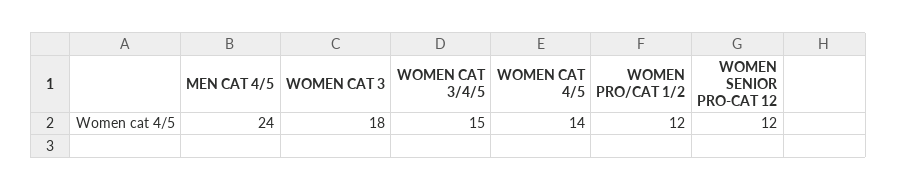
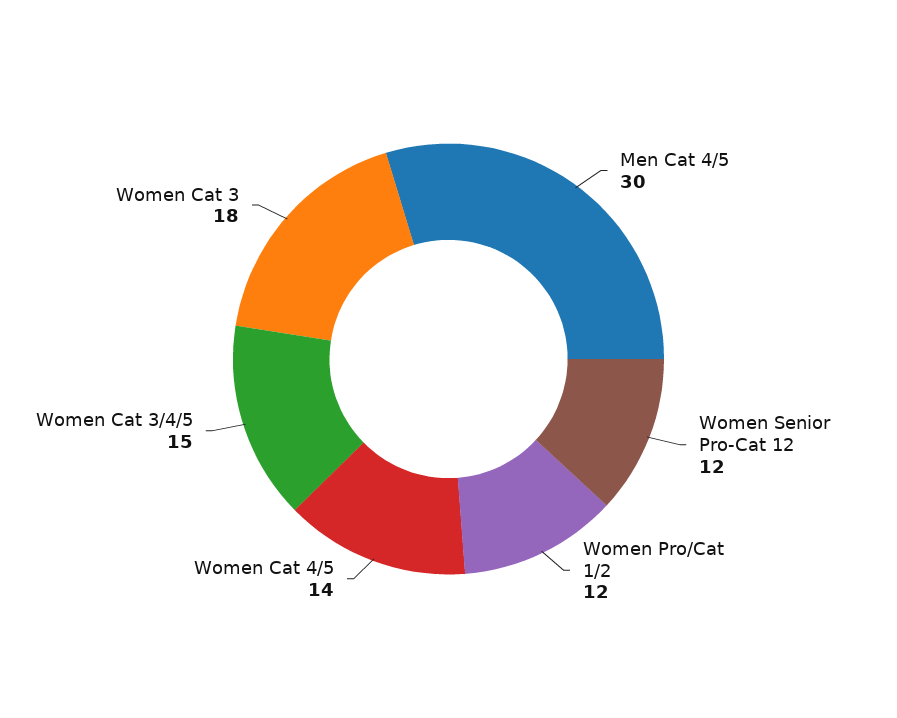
  {
-   "MEN CAT 4/5": 24,
+   "MEN CAT 4/5": 30,
    "WOMEN CAT 3": 18,
    "WOMEN CAT 3/4/5": 15,
    "WOMEN CAT 4/5": 14,
    "WOMEN PRO/CAT 1/2": 12,
    "WOMEN SENIOR PRO-CAT 12": 12
  }

